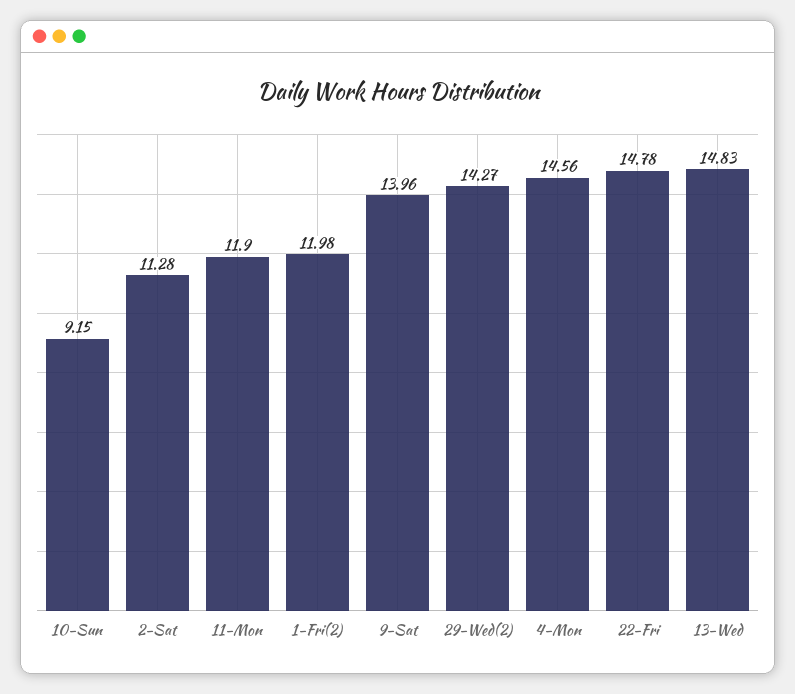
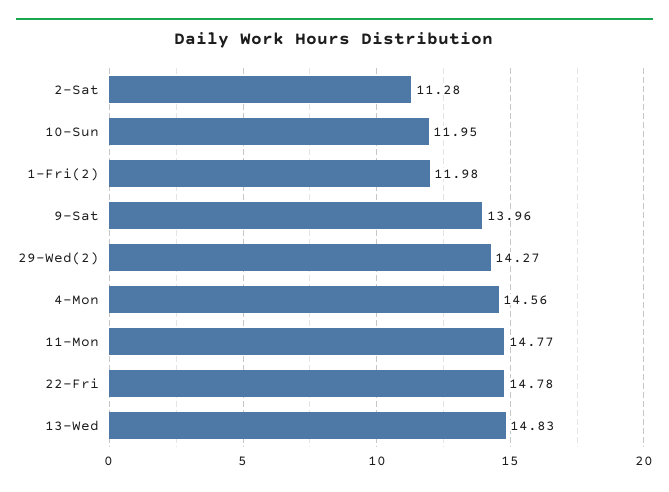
  {
-   "10-Sun": 9.15,
+   "10-Sun": 11.95,
    "2-Sat": 11.28,
-   "11-Mon": 11.9,
+   "11-Mon": 14.77,
    "1-Fri(2)": 11.98,
    "9-Sat": 13.96,
    "29-Wed(2)": 14.27,
    "4-Mon": 14.56,
    "22-Fri": 14.78,
    "13-Wed": 14.83
  }

